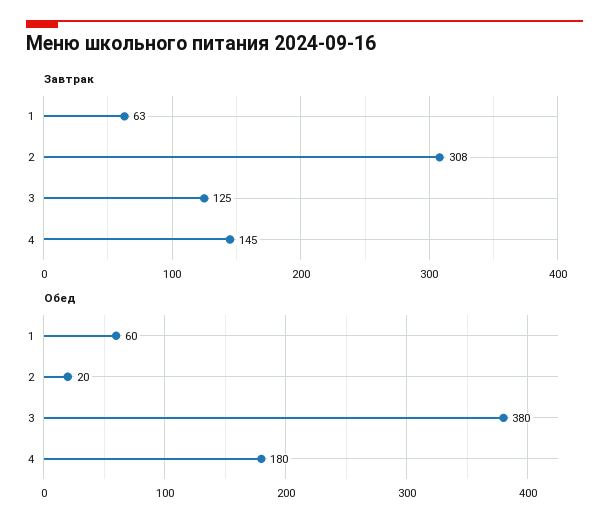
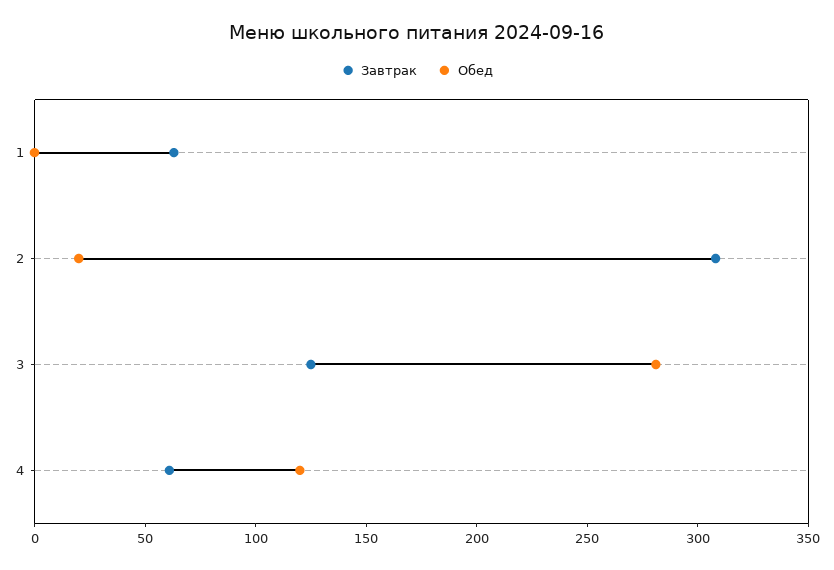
  {
    "Завтрак": {
      "1": 63,
      "2": 308,
      "3": 125,
-     "4": 145
+     "4": 60
    },
    "Обед": {
-     "1": 60,
+     "1": 0,
      "2": 20,
-     "3": 380,
+     "3": 280,
-     "4": 180
+     "4": 120
    }
  }

